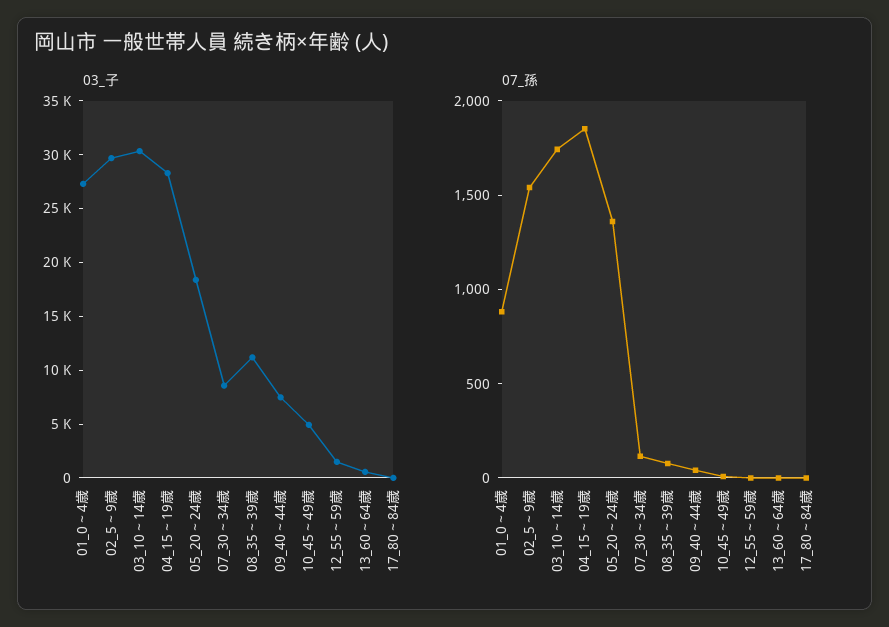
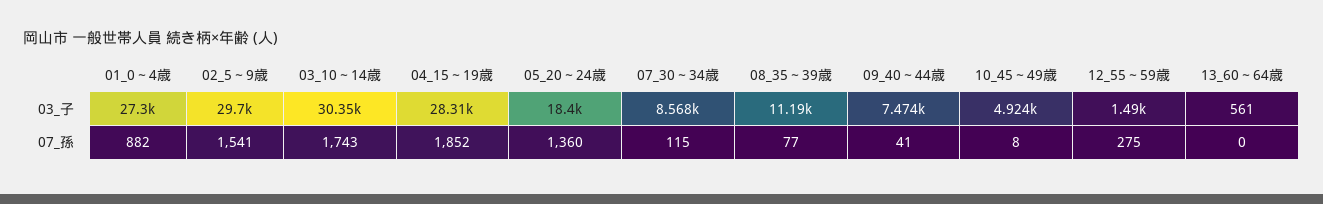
  {
    "03_子": {
      "01_0～4歳": 27300,
      "02_5～9歳": 29700,
      "03_10～14歳": 30350,
      "04_15～19歳": 28310,
      "05_20～24歳": 18400,
      "07_30～34歳": 8568,
      "08_35～39歳": 11190,
      "09_40～44歳": 7474,
      "10_45～49歳": 4924,
      "12_55～59歳": 1490,
-     "13_60～64歳": 561,
+     "13_60～64歳": 561
-     "17_80～84歳": 0
    },
    "07_孫": {
      "01_0～4歳": 882,
      "02_5～9歳": 1541,
      "03_10～14歳": 1743,
      "04_15～19歳": 1852,
      "05_20～24歳": 1360,
      "07_30～34歳": 115,
      "08_35～39歳": 77,
      "09_40～44歳": 41,
      "10_45～49歳": 8,
-     "12_55～59歳": 0,
+     "12_55～59歳": 275,
-     "13_60～64歳": 0,
+     "13_60～64歳": 0
-     "17_80～84歳": 0
    }
  }

